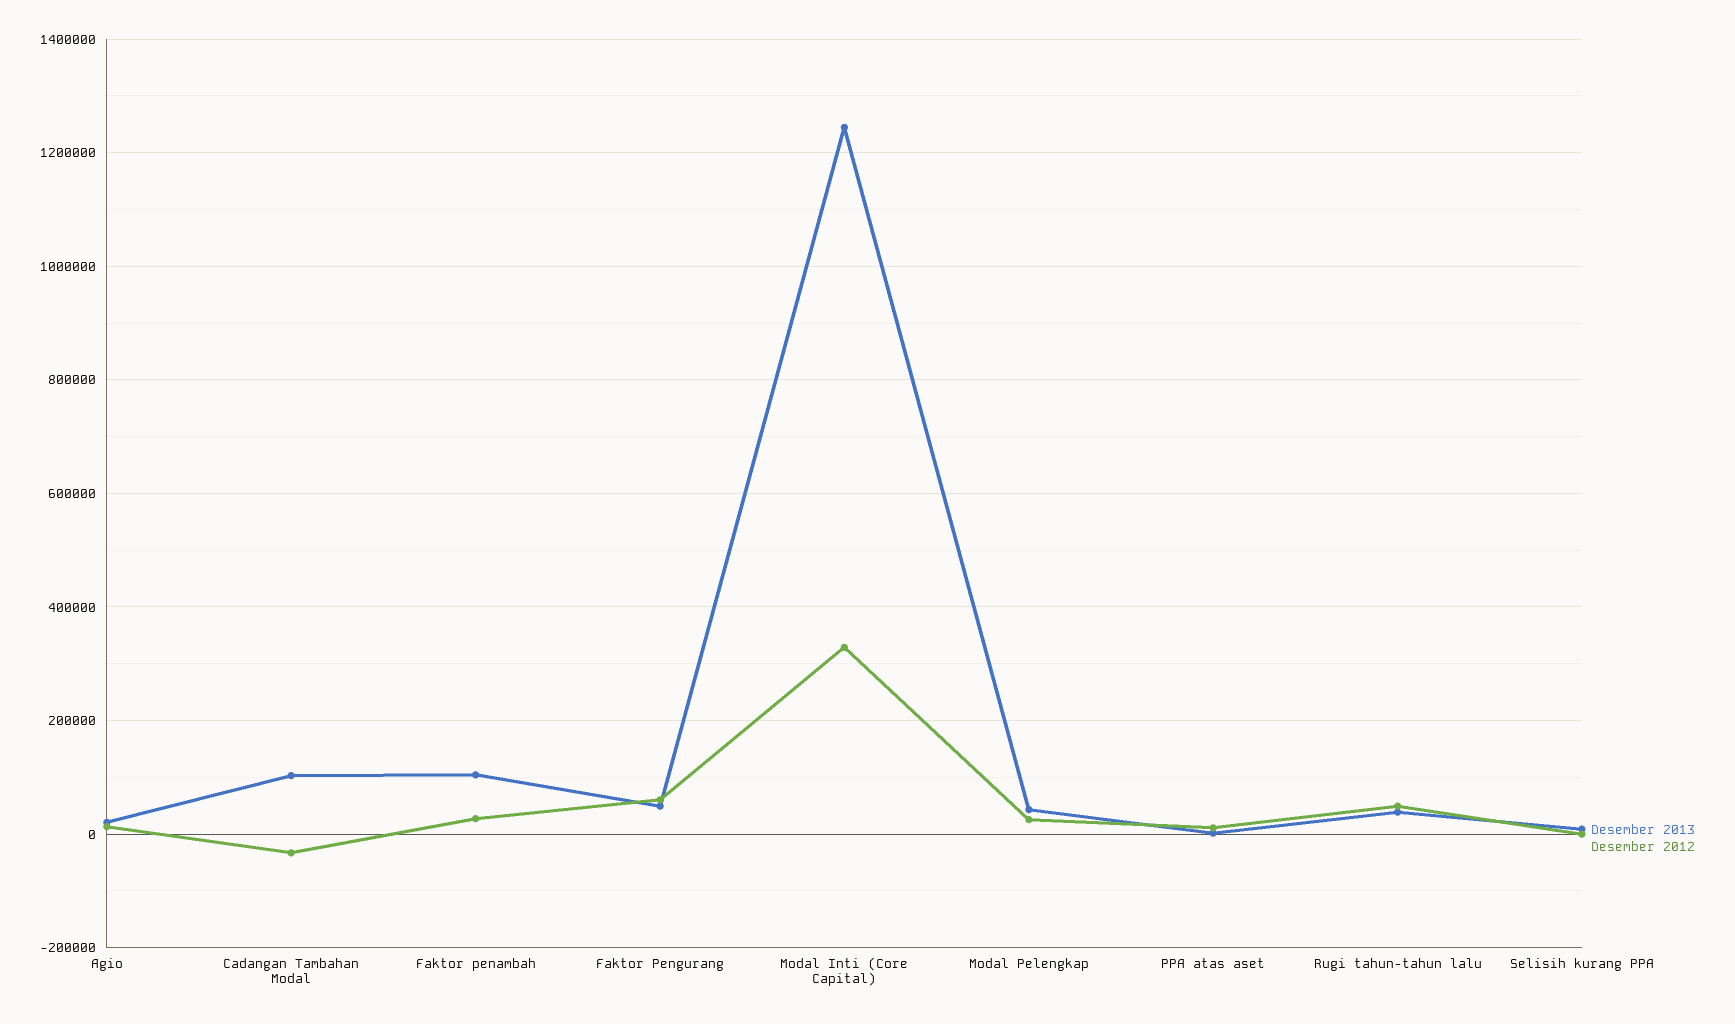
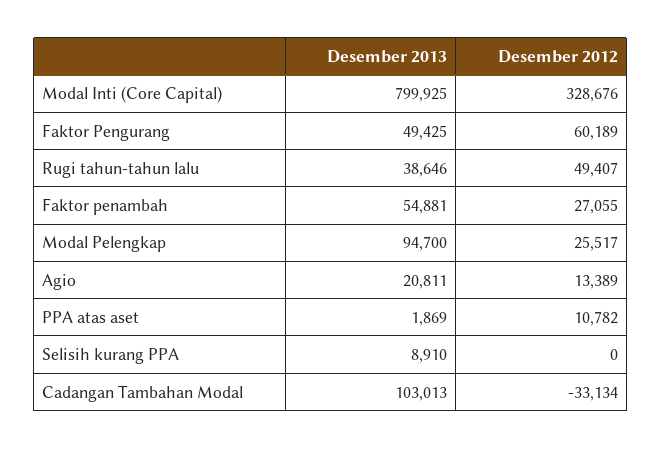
  {
    "Desember 2013": {
      "Agio": 20811,
      "Cadangan Tambahan Modal": 103013,
-     "Faktor penambah": 100000,
+     "Faktor penambah": 54881,
      "Faktor Pengurang": 49425,
-     "Modal Inti (Core Capital)": 1240000,
+     "Modal Inti (Core Capital)": 799925,
-     "Modal Pelengkap": 40000,
+     "Modal Pelengkap": 94700,
      "PPA atas aset": 1869,
      "Rugi tahun-tahun lalu": 38646,
      "Selisih kurang PPA": 8910
    },
    "Desember 2012": {
      "Agio": 13389,
      "Cadangan Tambahan Modal": -33134,
      "Faktor penambah": 27055,
      "Faktor Pengurang": 60189,
      "Modal Inti (Core Capital)": 328676,
      "Modal Pelengkap": 25517,
      "PPA atas aset": 10782,
      "Rugi tahun-tahun lalu": 49407,
      "Selisih kurang PPA": 0
    }
  }

